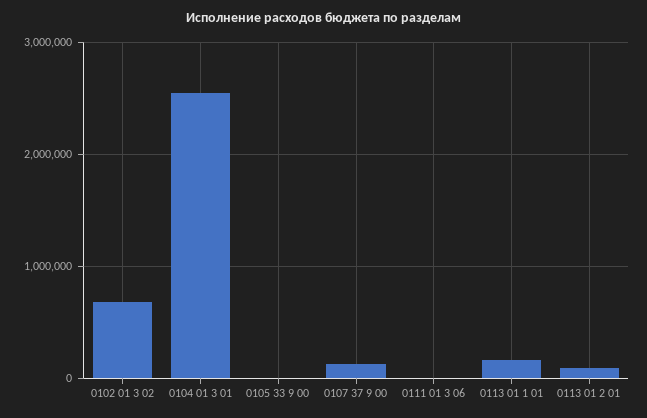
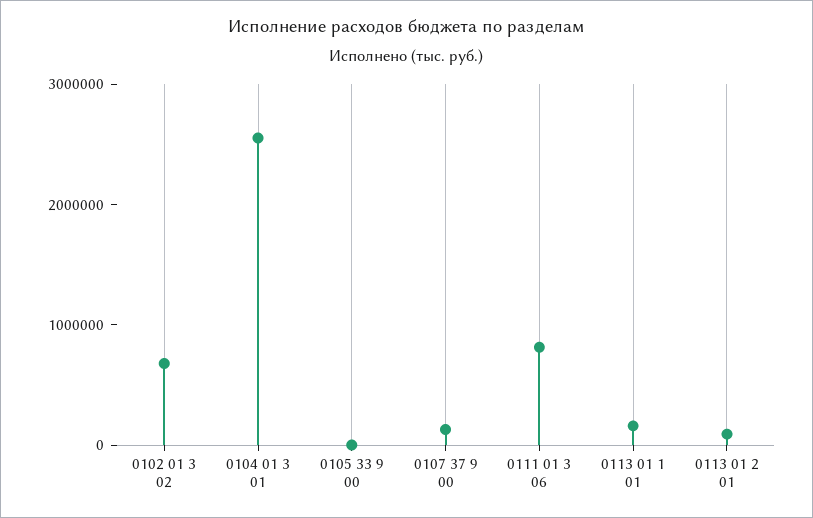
  {
    "0102 01 3 02": 700000,
    "0104 01 3 01": 2600000,
    "0105 33 9 00": 0,
    "0107 37 9 00": 100000,
-   "0111 01 3 06": 0,
+   "0111 01 3 06": 800000,
    "0113 01 1 01": 200000,
    "0113 01 2 01": 100000
  }

